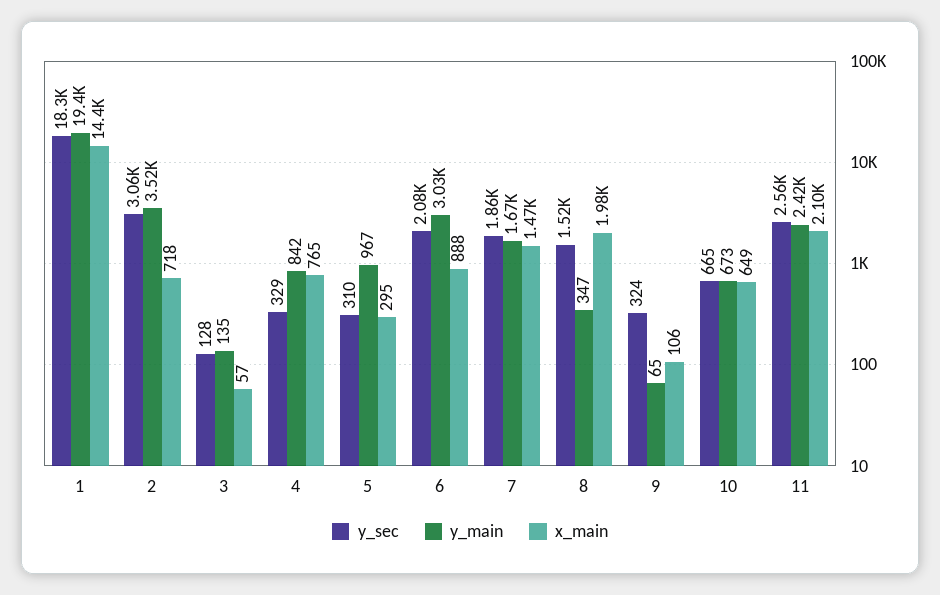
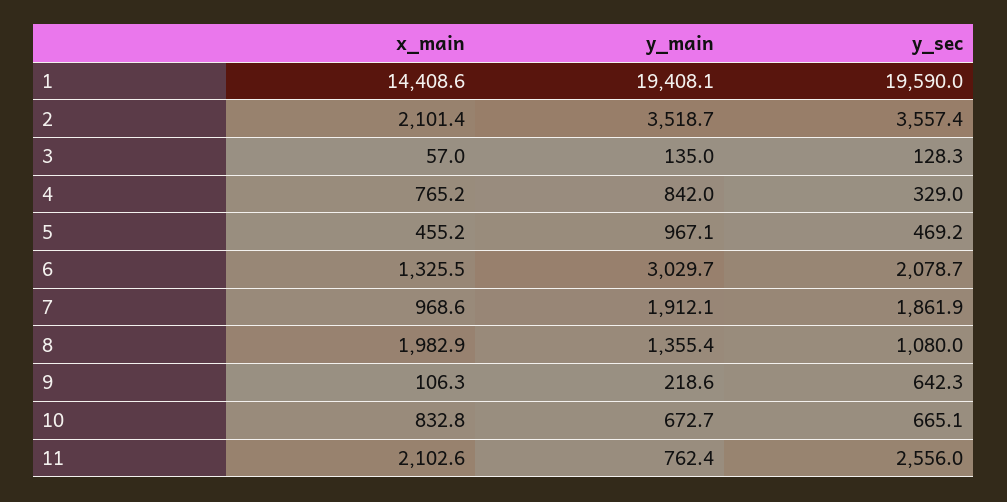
  {
    "y_sec": {
-     "1": 18300,
+     "1": 19590,
-     "2": 3060,
+     "2": 3557.4,
      "3": 128.3,
      "4": 329,
-     "5": 310,
+     "5": 469.2,
      "6": 2078.7,
      "7": 1861.9,
-     "8": 1520,
+     "8": 1080,
-     "9": 324,
+     "9": 642.3,
      "10": 665.1,
      "11": 2556
    },
    "y_main": {
      "1": 19408.1,
      "2": 3518.7,
      "3": 135,
      "4": 842,
      "5": 967.1,
      "6": 3029.7,
-     "7": 1670,
+     "7": 1912.1,
-     "8": 347,
+     "8": 1355.4,
-     "9": 65,
+     "9": 218.6,
      "10": 672.7,
-     "11": 2420
+     "11": 762.4
    },
    "x_main": {
      "1": 14408.6,
-     "2": 718,
+     "2": 2101.4,
      "3": 57,
      "4": 765.2,
-     "5": 295,
+     "5": 455.2,
-     "6": 888,
+     "6": 1325.5,
-     "7": 1470,
+     "7": 968.6,
      "8": 1982.9,
      "9": 106.3,
-     "10": 649,
+     "10": 832.8,
      "11": 2102.6
    }
  }

